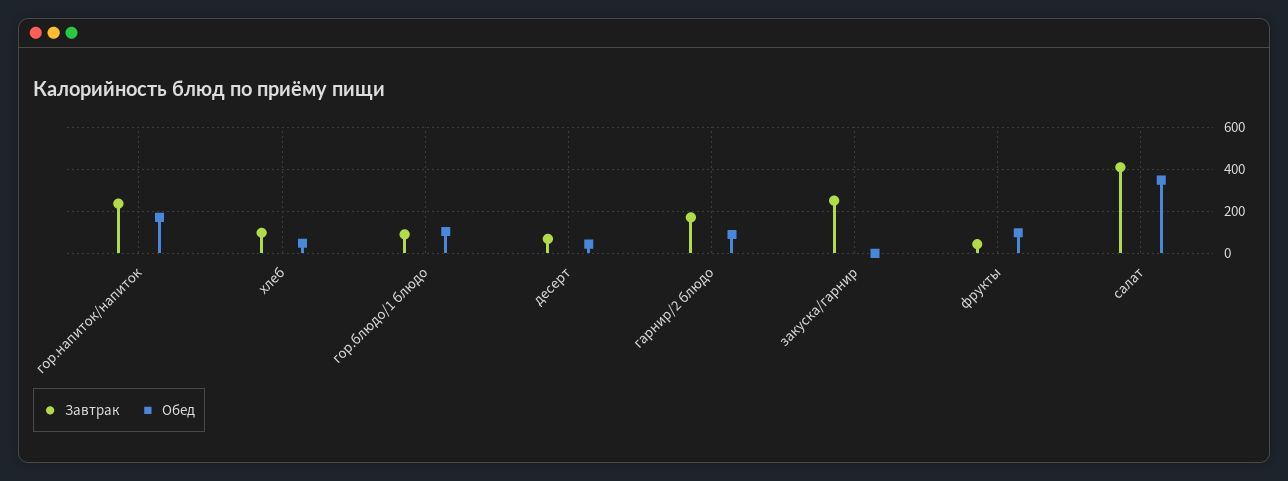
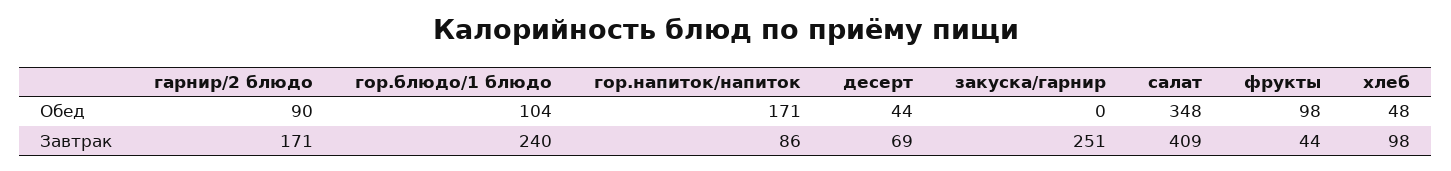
  {
    "Завтрак": {
-     "гор.напиток/напиток": 250,
+     "гор.напиток/напиток": 86,
      "хлеб": 98,
-     "гор.блюдо/1 блюдо": 100,
+     "гор.блюдо/1 блюдо": 240,
      "десерт": 69,
      "гарнир/2 блюдо": 171,
      "закуска/гарнир": 251,
      "фрукты": 44,
      "салат": 409
    },
    "Обед": {
      "гор.напиток/напиток": 171,
      "хлеб": 48,
      "гор.блюдо/1 блюдо": 104,
      "десерт": 44,
      "гарнир/2 блюдо": 90,
      "закуска/гарнир": 0,
      "фрукты": 98,
      "салат": 348
    }
  }

